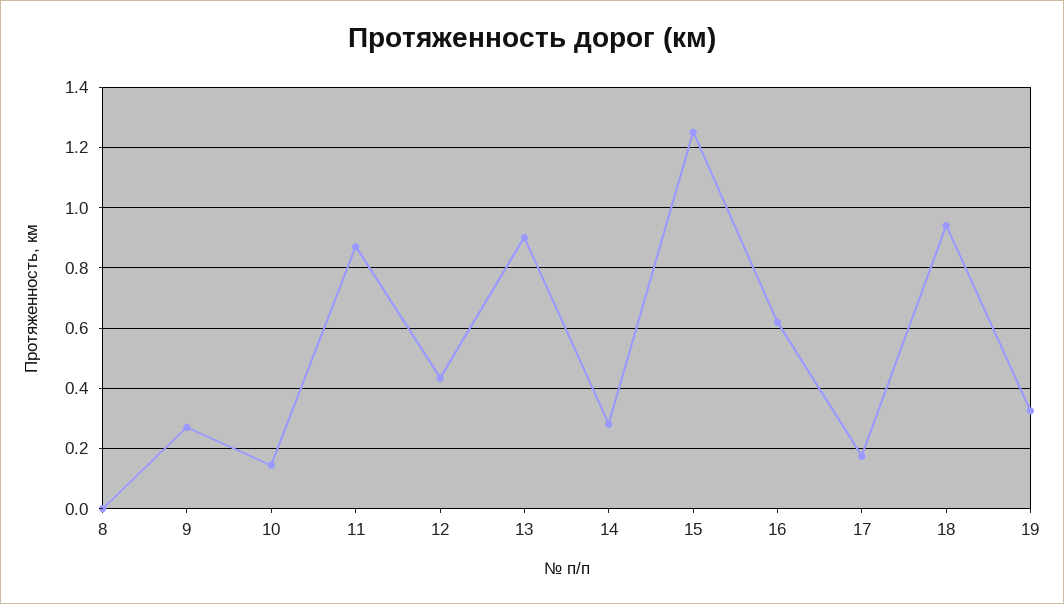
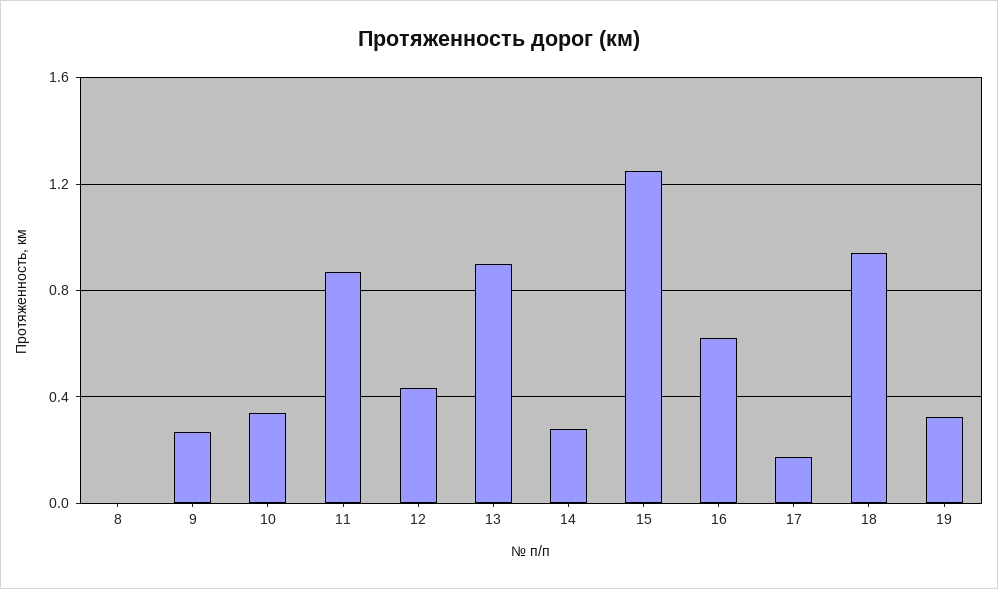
  {
    "8": 0,
    "9": 0.28,
-   "10": 0.14,
+   "10": 0.35,
    "11": 0.88,
    "12": 0.44,
    "13": 0.9,
    "14": 0.28,
    "15": 1.26,
    "16": 0.62,
    "17": 0.18,
    "18": 0.94,
    "19": 0.32
  }

